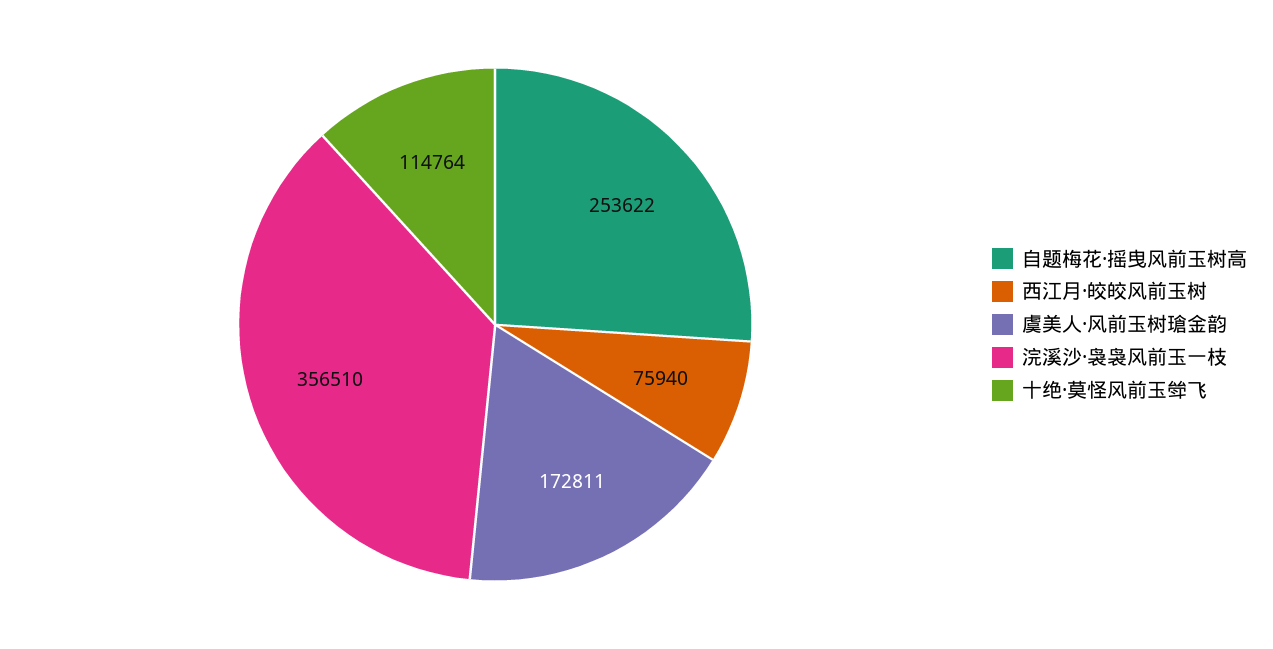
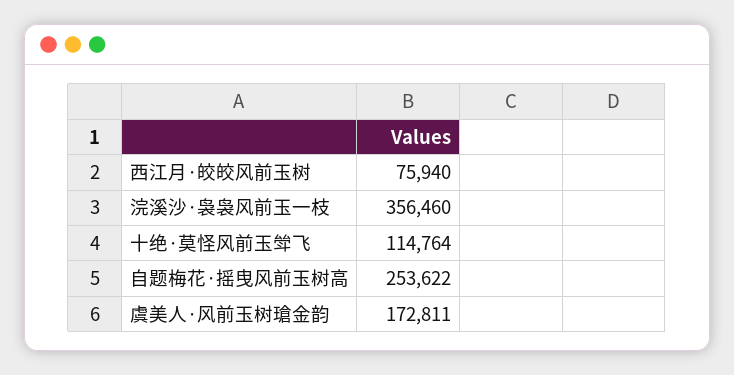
  {
    "自题梅花·摇曳风前玉树高": 253622,
    "西江月·皎皎风前玉树": 75940,
    "虞美人·风前玉树瑲金韵": 172811,
-   "浣溪沙·袅袅风前玉一枝": 356510,
+   "浣溪沙·袅袅风前玉一枝": 356460,
    "十绝·莫怪风前玉斚飞": 114764
  }

